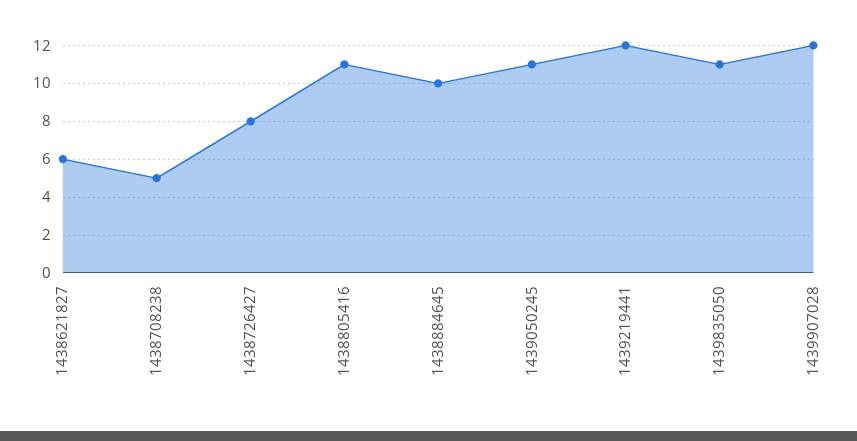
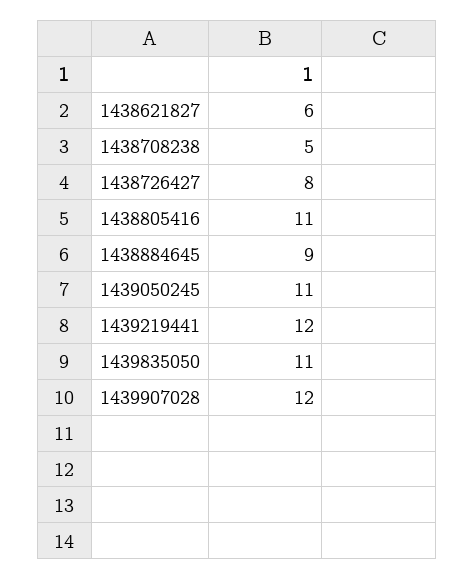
  {
    "1438621827": 6,
    "1438708238": 5,
    "1438726427": 8,
    "1438805416": 11,
-   "1438884645": 10,
+   "1438884645": 9,
    "1439050245": 11,
    "1439219441": 12,
    "1439835050": 11,
    "1439907028": 12
  }

